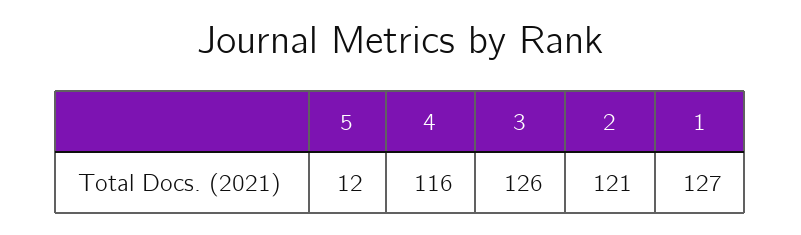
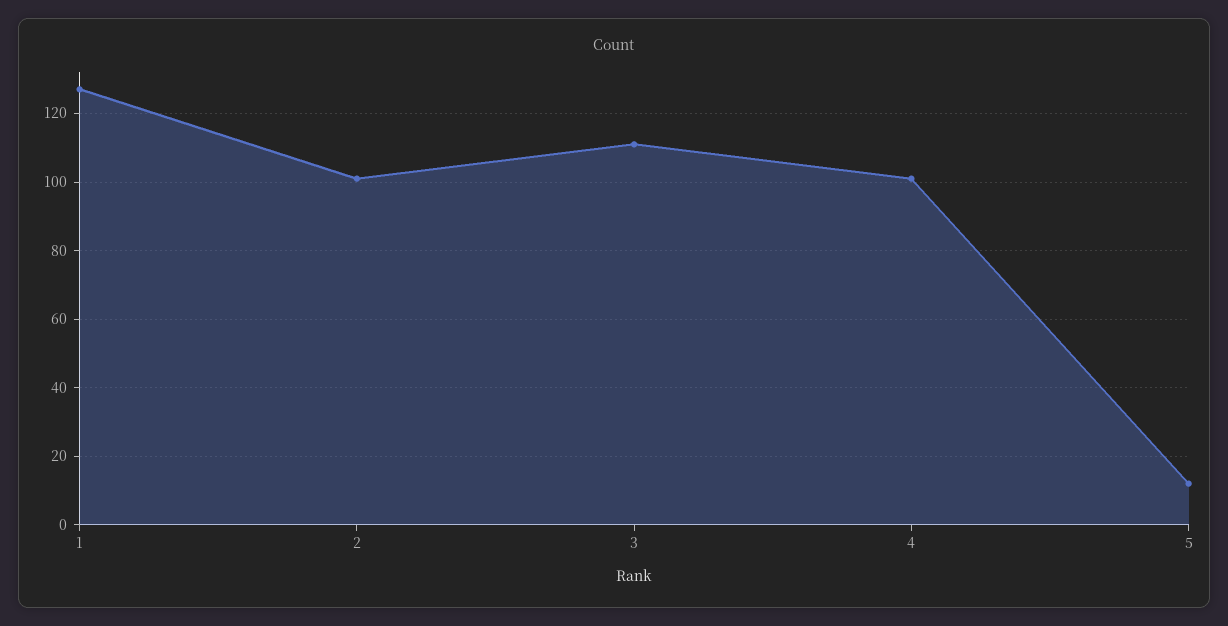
  {
    "5": 12,
-   "4": 116,
+   "4": 100,
-   "3": 126,
+   "3": 110,
-   "2": 121,
+   "2": 100,
    "1": 127
  }

